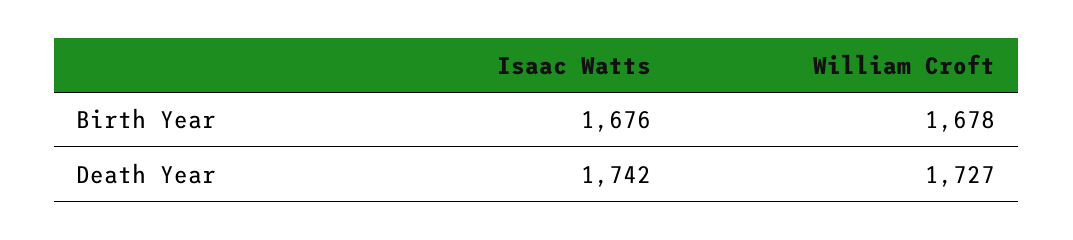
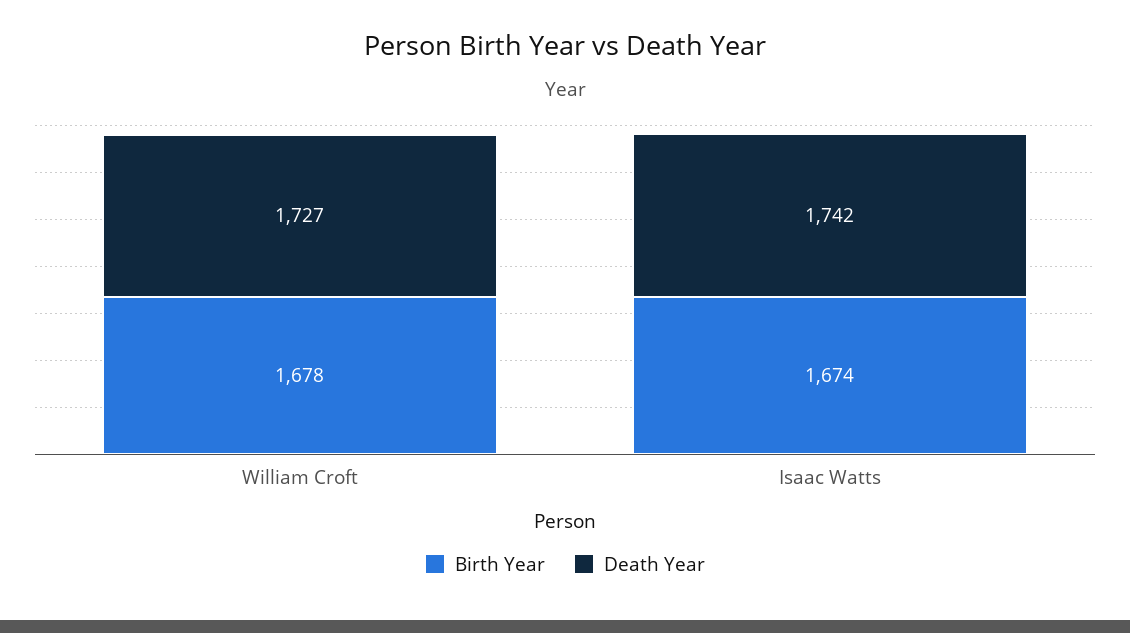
  {
    "Birth Year": {
-     "Isaac Watts": 1676,
+     "Isaac Watts": 1674,
      "William Croft": 1678
    },
    "Death Year": {
      "Isaac Watts": 1742,
      "William Croft": 1727
    }
  }

